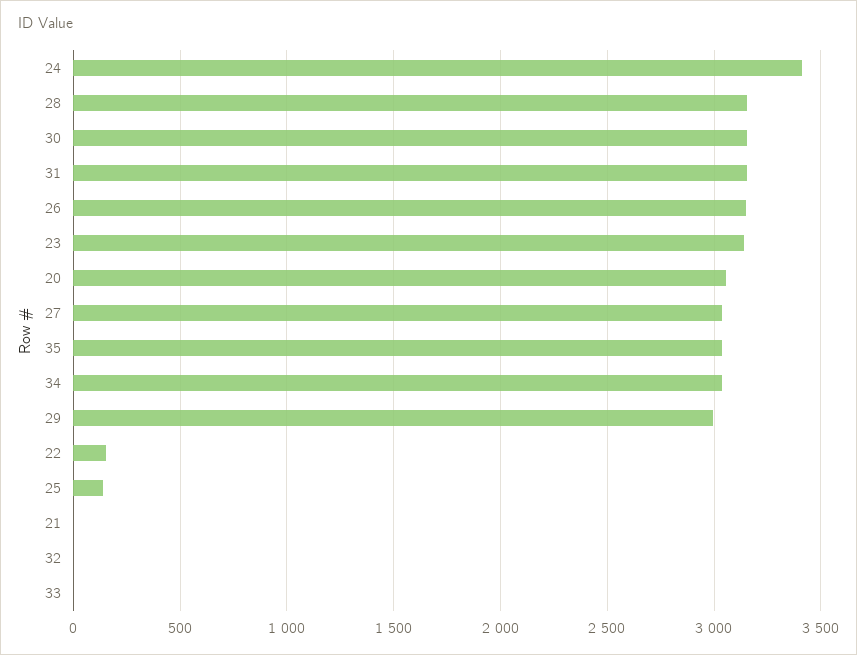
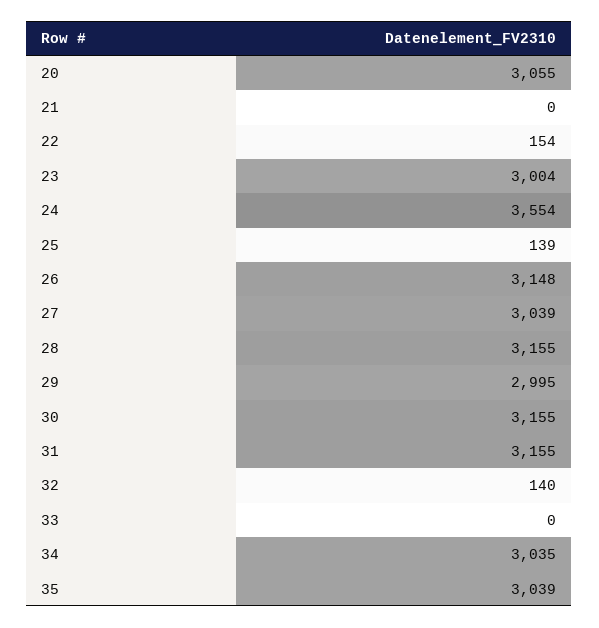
  {
-   "24": 3400,
+   "24": 3554,
    "28": 3155,
    "30": 3155,
    "31": 3155,
    "26": 3148,
-   "23": 3150,
+   "23": 3004,
    "20": 3055,
    "27": 3039,
    "35": 3039,
    "34": 3035,
    "29": 2995,
    "22": 154,
    "25": 139,
    "21": 0,
-   "32": 0,
+   "32": 140,
    "33": 0
  }

